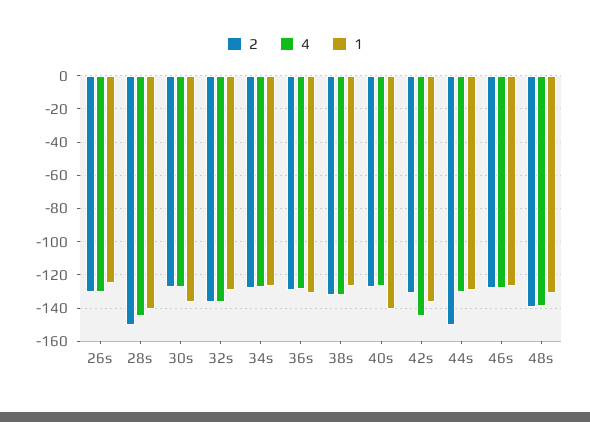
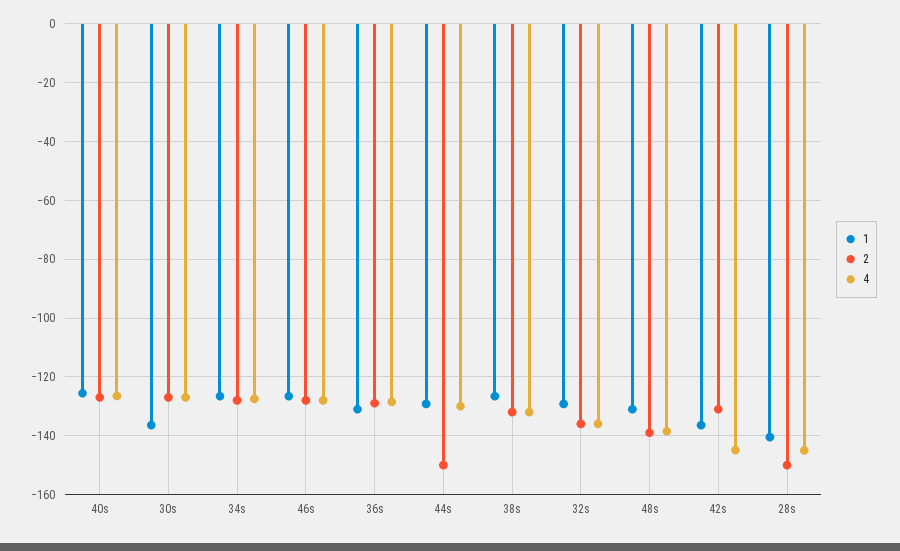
  {
    "2": {
-     "26s": -130,
      "28s": -150,
      "30s": -127.5,
      "32s": -135,
      "34s": -127.5,
      "36s": -130,
      "38s": -132.5,
      "40s": -127.5,
      "42s": -130,
      "44s": -150,
      "46s": -127.5,
      "48s": -140
    },
    "4": {
-     "26s": -130,
      "28s": -145,
      "30s": -127.5,
      "32s": -135,
      "34s": -127.5,
      "36s": -127.5,
      "38s": -132.5,
      "40s": -127.5,
      "42s": -145,
      "44s": -130,
      "46s": -127.5,
      "48s": -137.5
    },
    "1": {
-     "26s": -125,
      "28s": -140,
      "30s": -137.5,
      "32s": -130,
      "34s": -127.5,
      "36s": -130,
      "38s": -127.5,
-     "40s": -140,
+     "40s": -125,
      "42s": -137.5,
      "44s": -130,
      "46s": -127.5,
      "48s": -130
    }
  }

